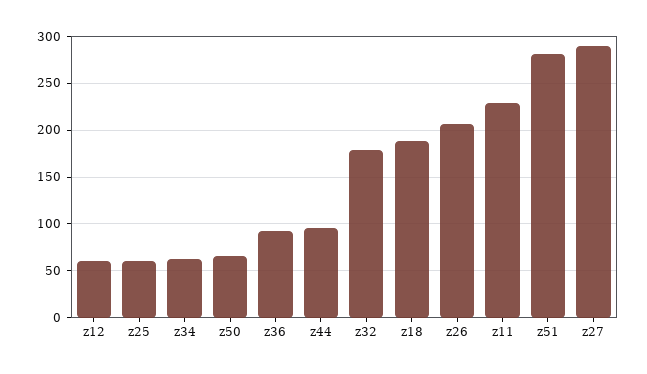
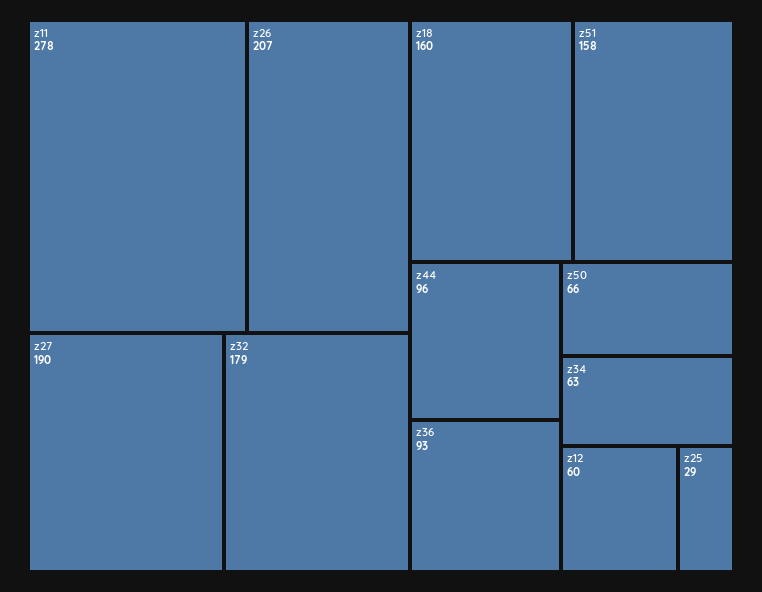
  {
    "z12": 60,
-   "z25": 60,
+   "z25": 29,
    "z34": 63,
    "z50": 66,
    "z36": 93,
    "z44": 96,
    "z32": 179,
-   "z18": 190,
+   "z18": 160,
    "z26": 207,
-   "z11": 230,
+   "z11": 278,
-   "z51": 280,
+   "z51": 158,
-   "z27": 290
+   "z27": 190
  }

